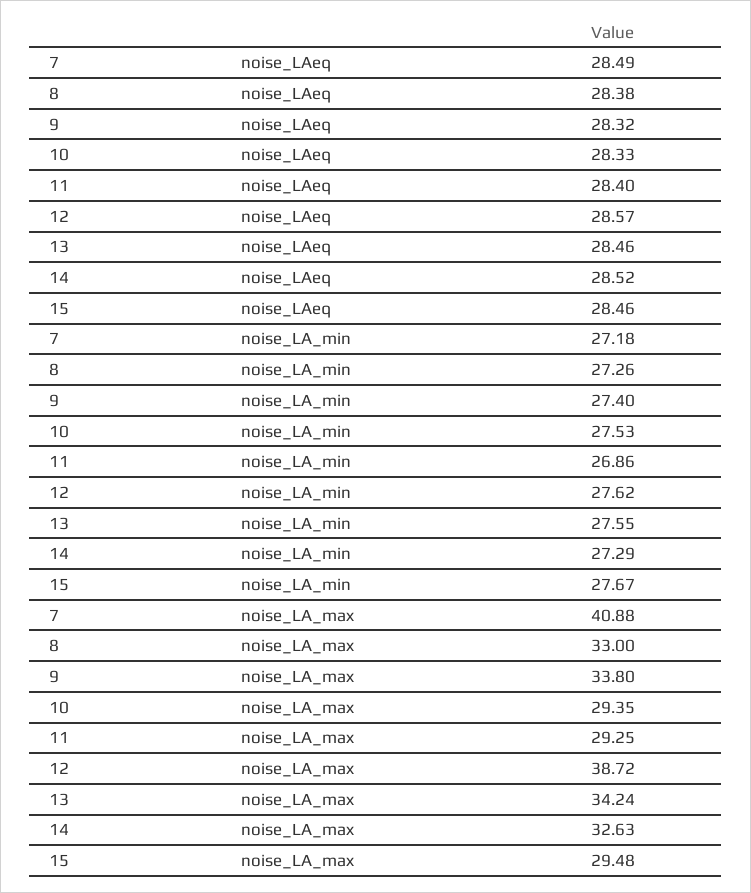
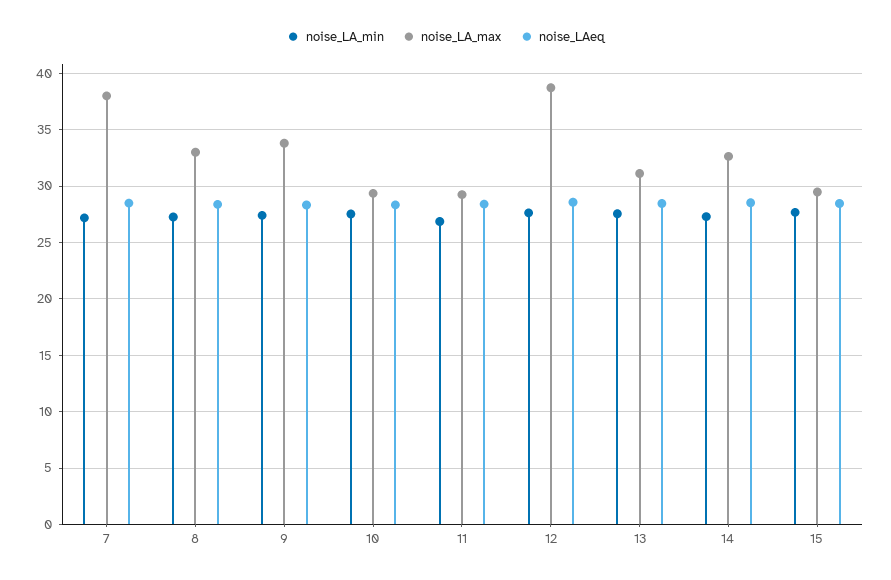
  {
    "noise_LAeq": {
      "7": 28.49,
      "8": 28.38,
      "9": 28.32,
      "10": 28.33,
      "11": 28.4,
      "12": 28.57,
      "13": 28.46,
      "14": 28.52,
      "15": 28.46
    },
    "noise_LA_min": {
      "7": 27.18,
      "8": 27.26,
      "9": 27.4,
      "10": 27.53,
      "11": 26.86,
      "12": 27.62,
      "13": 27.55,
      "14": 27.29,
      "15": 27.67
    },
    "noise_LA_max": {
-     "7": 40.88,
+     "7": 38,
      "8": 33,
      "9": 33.8,
      "10": 29.35,
      "11": 29.25,
      "12": 38.72,
-     "13": 34.24,
+     "13": 31,
      "14": 32.63,
      "15": 29.48
    }
  }

